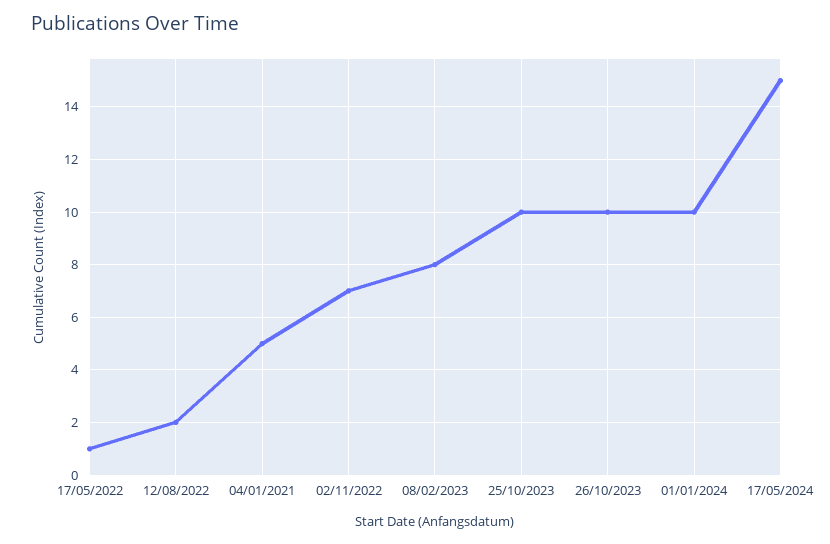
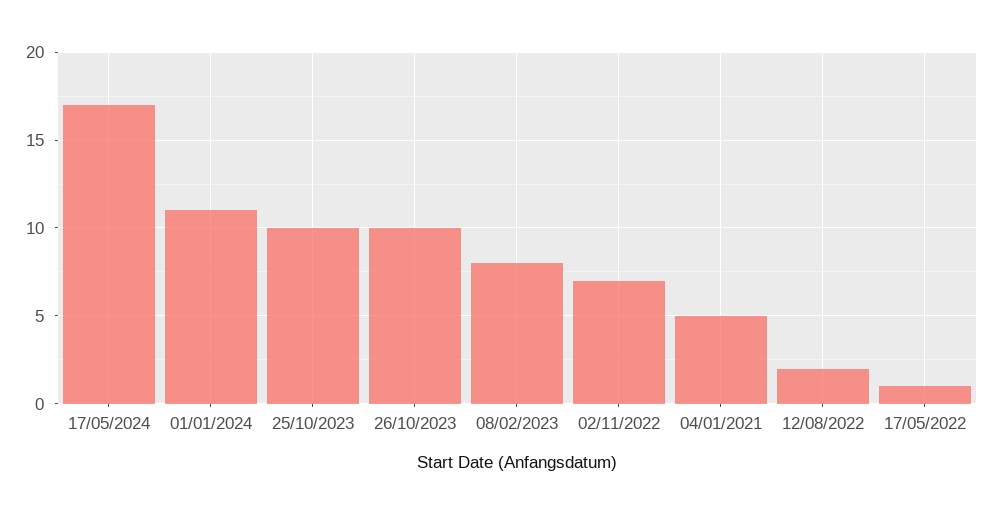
  {
    "17/05/2022": 1,
    "12/08/2022": 2,
    "04/01/2021": 5,
    "02/11/2022": 7,
    "08/02/2023": 8,
    "25/10/2023": 10,
    "26/10/2023": 10,
-   "01/01/2024": 10,
+   "01/01/2024": 11,
-   "17/05/2024": 15
+   "17/05/2024": 17
  }

